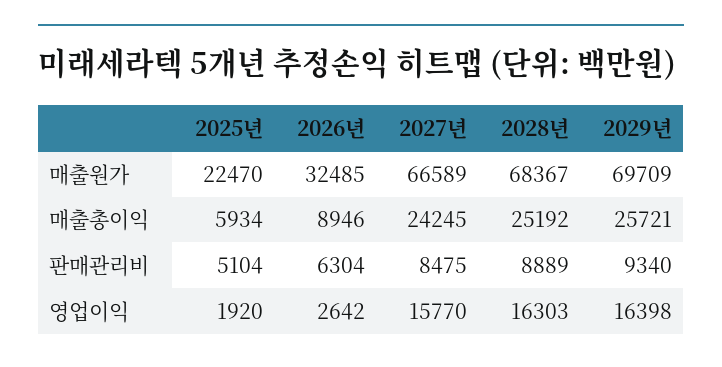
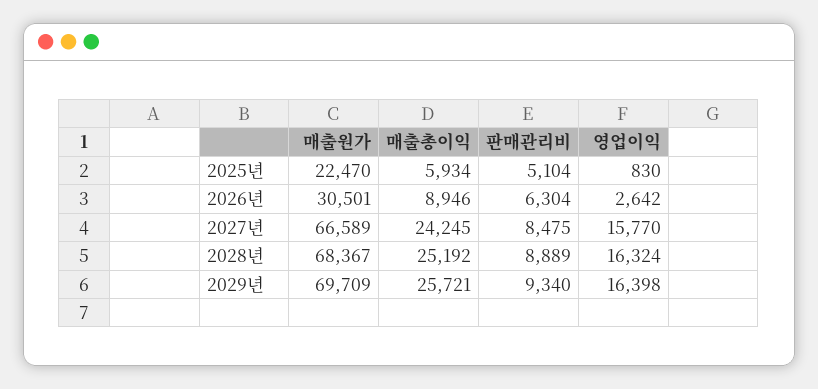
  {
    "2025년": {
      "매출원가": 22470,
      "매출총이익": 5934,
      "판매관리비": 5104,
-     "영업이익": 1920
+     "영업이익": 830
    },
    "2026년": {
-     "매출원가": 32485,
+     "매출원가": 30501,
      "매출총이익": 8946,
      "판매관리비": 6304,
      "영업이익": 2642
    },
    "2027년": {
      "매출원가": 66589,
      "매출총이익": 24245,
      "판매관리비": 8475,
      "영업이익": 15770
    },
    "2028년": {
      "매출원가": 68367,
      "매출총이익": 25192,
      "판매관리비": 8889,
-     "영업이익": 16303
+     "영업이익": 16324
    },
    "2029년": {
      "매출원가": 69709,
      "매출총이익": 25721,
      "판매관리비": 9340,
      "영업이익": 16398
    }
  }

